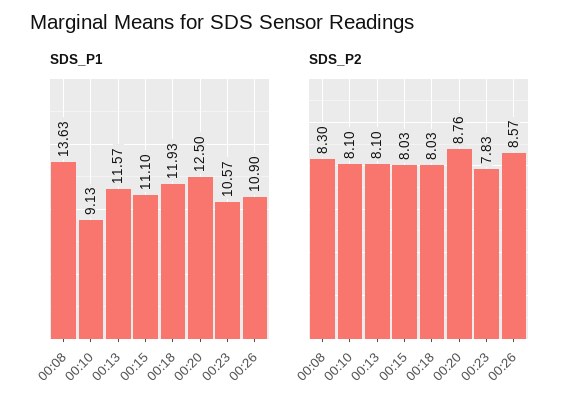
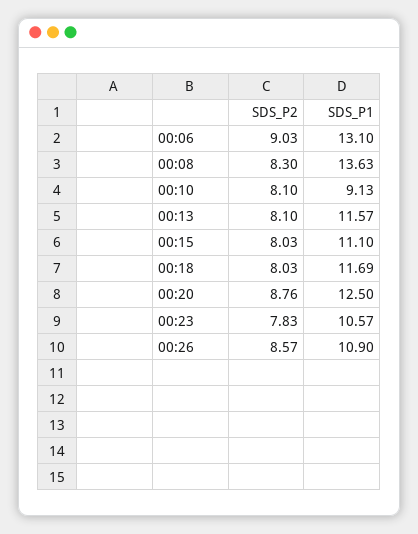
  {
    "SDS_P1": {
      "00:08": 13.63,
      "00:10": 9.13,
      "00:13": 11.57,
      "00:15": 11.1,
-     "00:18": 11.93,
+     "00:18": 11.69,
      "00:20": 12.5,
      "00:23": 10.57,
-     "00:26": 10.9
+     "00:26": 10.9,
+     "00:06": 13.1
    },
    "SDS_P2": {
      "00:08": 8.3,
      "00:10": 8.1,
      "00:13": 8.1,
      "00:15": 8.03,
      "00:18": 8.03,
      "00:20": 8.76,
      "00:23": 7.83,
-     "00:26": 8.57
+     "00:26": 8.57,
+     "00:06": 9.03
    }
  }

